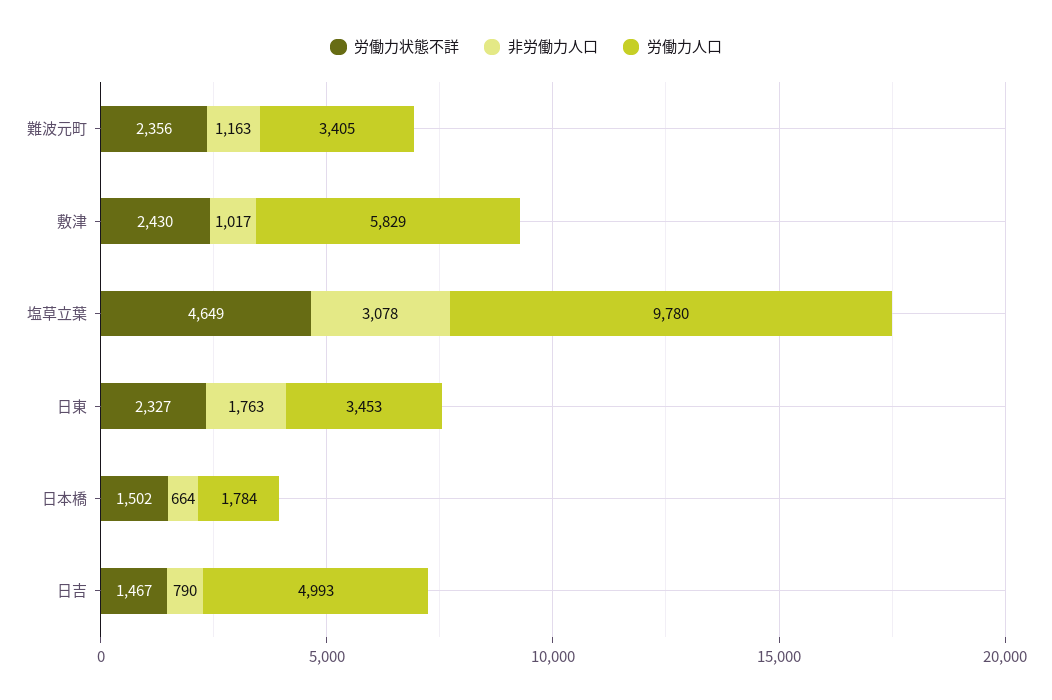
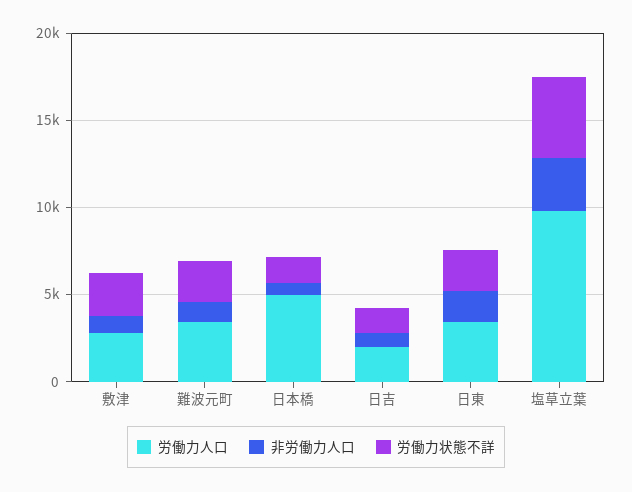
  {
    "労働力状態不詳": {
      "難波元町": 2356,
      "敷津": 2430,
      "塩草立葉": 4649,
      "日東": 2327,
      "日本橋": 1502,
      "日吉": 1467
    },
    "非労働力人口": {
      "難波元町": 1163,
      "敷津": 1017,
      "塩草立葉": 3078,
      "日東": 1763,
      "日本橋": 664,
      "日吉": 790
    },
    "労働力人口": {
      "難波元町": 3405,
-     "敷津": 5829,
+     "敷津": 3000,
      "塩草立葉": 9780,
      "日東": 3453,
-     "日本橋": 1784,
+     "日本橋": 5000,
-     "日吉": 4993
+     "日吉": 2000
    }
  }

